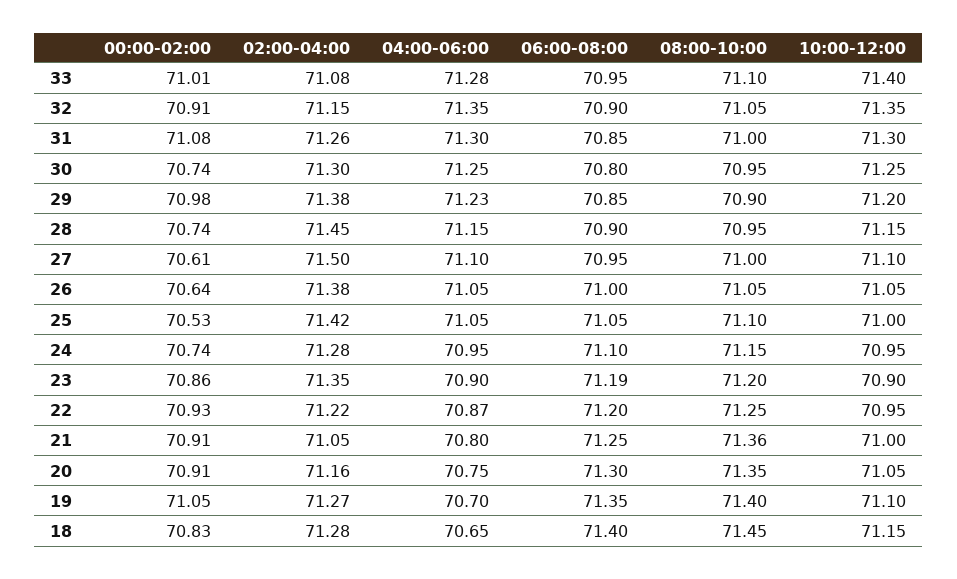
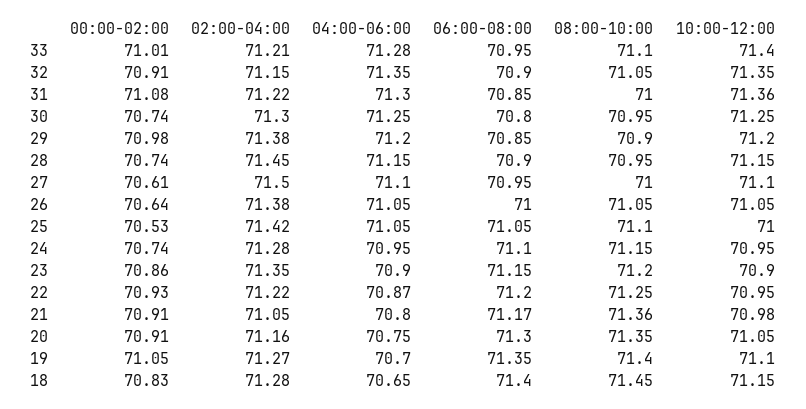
  {
    "00:00-02:00": {
      "33": 71.01,
      "32": 70.91,
      "31": 71.08,
      "30": 70.74,
      "29": 70.98,
      "28": 70.74,
      "27": 70.61,
      "26": 70.64,
      "25": 70.53,
      "24": 70.74,
      "23": 70.86,
      "22": 70.93,
      "21": 70.91,
      "20": 70.91,
      "19": 71.05,
      "18": 70.83
    },
    "02:00-04:00": {
-     "33": 71.08,
+     "33": 71.21,
      "32": 71.15,
-     "31": 71.26,
+     "31": 71.22,
      "30": 71.3,
      "29": 71.38,
      "28": 71.45,
      "27": 71.5,
      "26": 71.38,
      "25": 71.42,
      "24": 71.28,
      "23": 71.35,
      "22": 71.22,
      "21": 71.05,
      "20": 71.16,
      "19": 71.27,
      "18": 71.28
    },
    "04:00-06:00": {
      "33": 71.28,
      "32": 71.35,
      "31": 71.3,
      "30": 71.25,
-     "29": 71.23,
+     "29": 71.2,
      "28": 71.15,
      "27": 71.1,
      "26": 71.05,
      "25": 71.05,
      "24": 70.95,
      "23": 70.9,
      "22": 70.87,
      "21": 70.8,
      "20": 70.75,
      "19": 70.7,
      "18": 70.65
    },
    "06:00-08:00": {
      "33": 70.95,
      "32": 70.9,
      "31": 70.85,
      "30": 70.8,
      "29": 70.85,
      "28": 70.9,
      "27": 70.95,
      "26": 71,
      "25": 71.05,
      "24": 71.1,
-     "23": 71.19,
+     "23": 71.15,
      "22": 71.2,
-     "21": 71.25,
+     "21": 71.17,
      "20": 71.3,
      "19": 71.35,
      "18": 71.4
    },
    "08:00-10:00": {
      "33": 71.1,
      "32": 71.05,
      "31": 71,
      "30": 70.95,
      "29": 70.9,
      "28": 70.95,
      "27": 71,
      "26": 71.05,
      "25": 71.1,
      "24": 71.15,
      "23": 71.2,
      "22": 71.25,
      "21": 71.36,
      "20": 71.35,
      "19": 71.4,
      "18": 71.45
    },
    "10:00-12:00": {
      "33": 71.4,
      "32": 71.35,
-     "31": 71.3,
+     "31": 71.36,
      "30": 71.25,
      "29": 71.2,
      "28": 71.15,
      "27": 71.1,
      "26": 71.05,
      "25": 71,
      "24": 70.95,
      "23": 70.9,
      "22": 70.95,
-     "21": 71,
+     "21": 70.98,
      "20": 71.05,
      "19": 71.1,
      "18": 71.15
    }
  }

